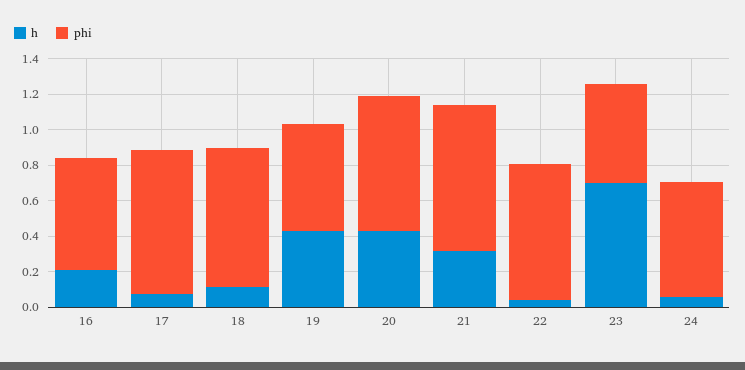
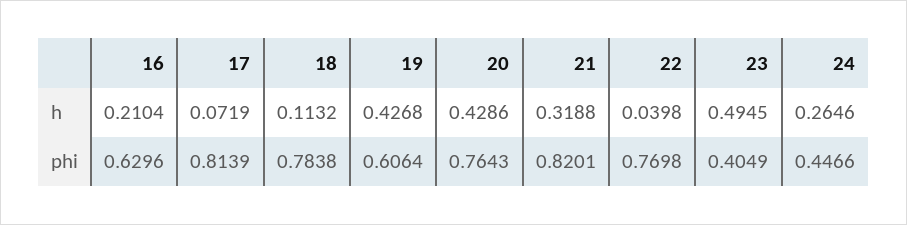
  {
    "h": {
      "16": 0.2104,
      "17": 0.0719,
      "18": 0.1132,
      "19": 0.4268,
      "20": 0.4286,
      "21": 0.3188,
      "22": 0.0398,
-     "23": 0.7,
+     "23": 0.4945,
-     "24": 0.05
+     "24": 0.2646
    },
    "phi": {
      "16": 0.6296,
      "17": 0.8139,
      "18": 0.7838,
      "19": 0.6064,
      "20": 0.7643,
      "21": 0.8201,
      "22": 0.7698,
-     "23": 0.55,
+     "23": 0.4049,
-     "24": 0.65
+     "24": 0.4466
    }
  }

